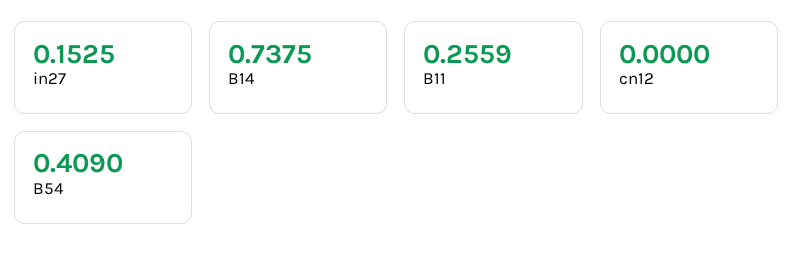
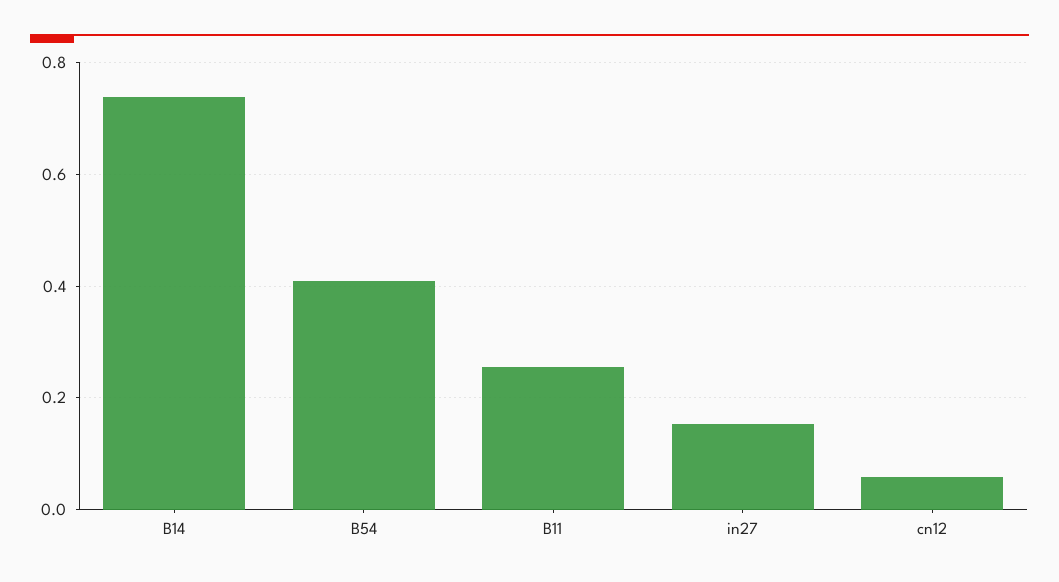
  {
    "in27": 0.1525,
    "B14": 0.7375,
    "B11": 0.2559,
-   "cn12": 0,
+   "cn12": 0.06,
    "B54": 0.409
  }

